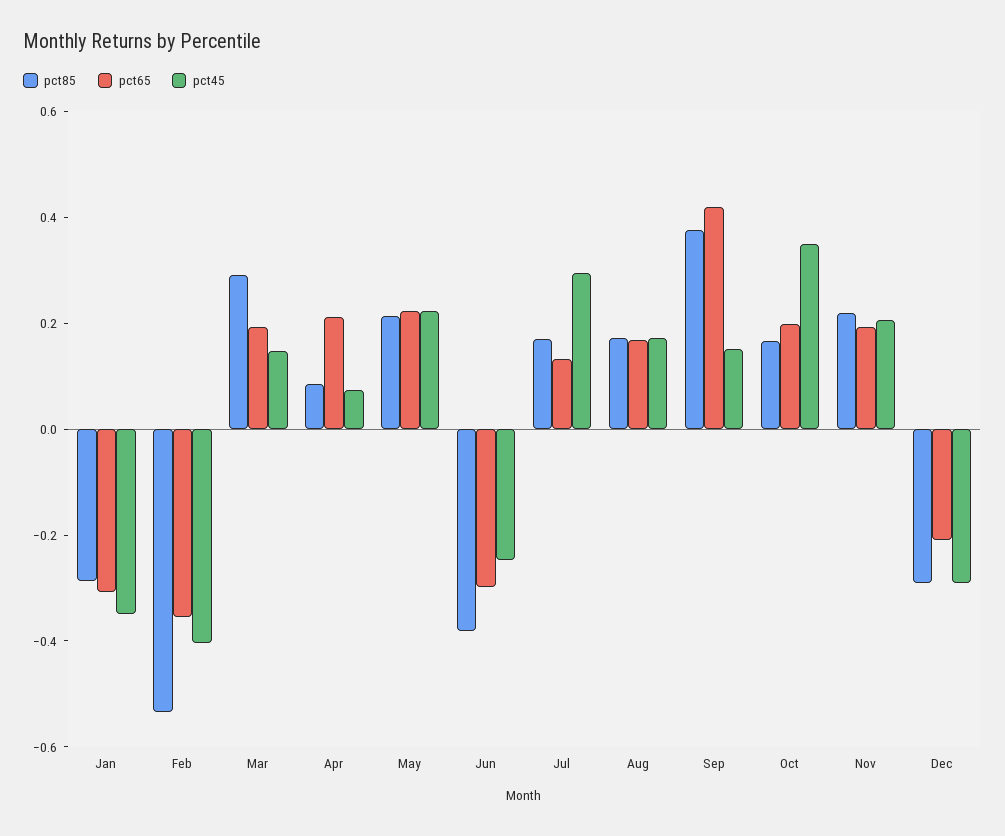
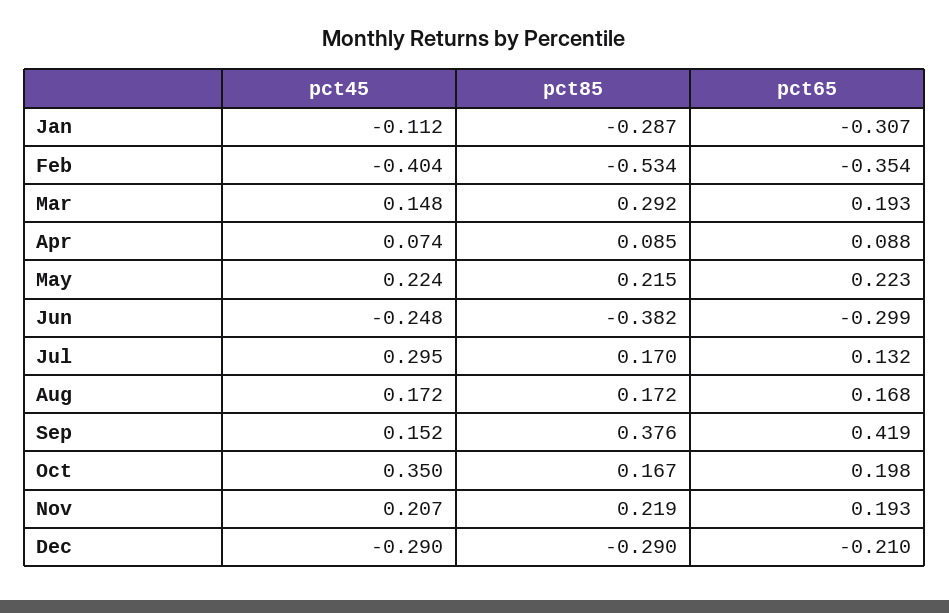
  {
    "pct85": {
      "Jan": -0.287,
      "Feb": -0.534,
      "Mar": 0.292,
      "Apr": 0.085,
      "May": 0.215,
      "Jun": -0.382,
      "Jul": 0.17,
      "Aug": 0.172,
      "Sep": 0.376,
      "Oct": 0.167,
      "Nov": 0.219,
      "Dec": -0.29
    },
    "pct65": {
      "Jan": -0.307,
      "Feb": -0.354,
      "Mar": 0.193,
-     "Apr": 0.2,
+     "Apr": 0.088,
      "May": 0.223,
      "Jun": -0.299,
      "Jul": 0.132,
      "Aug": 0.168,
      "Sep": 0.419,
      "Oct": 0.198,
      "Nov": 0.193,
      "Dec": -0.21
    },
    "pct45": {
-     "Jan": -0.35,
+     "Jan": -0.112,
      "Feb": -0.404,
      "Mar": 0.148,
      "Apr": 0.074,
      "May": 0.224,
      "Jun": -0.248,
      "Jul": 0.295,
      "Aug": 0.172,
      "Sep": 0.152,
      "Oct": 0.35,
      "Nov": 0.207,
      "Dec": -0.29
    }
  }

